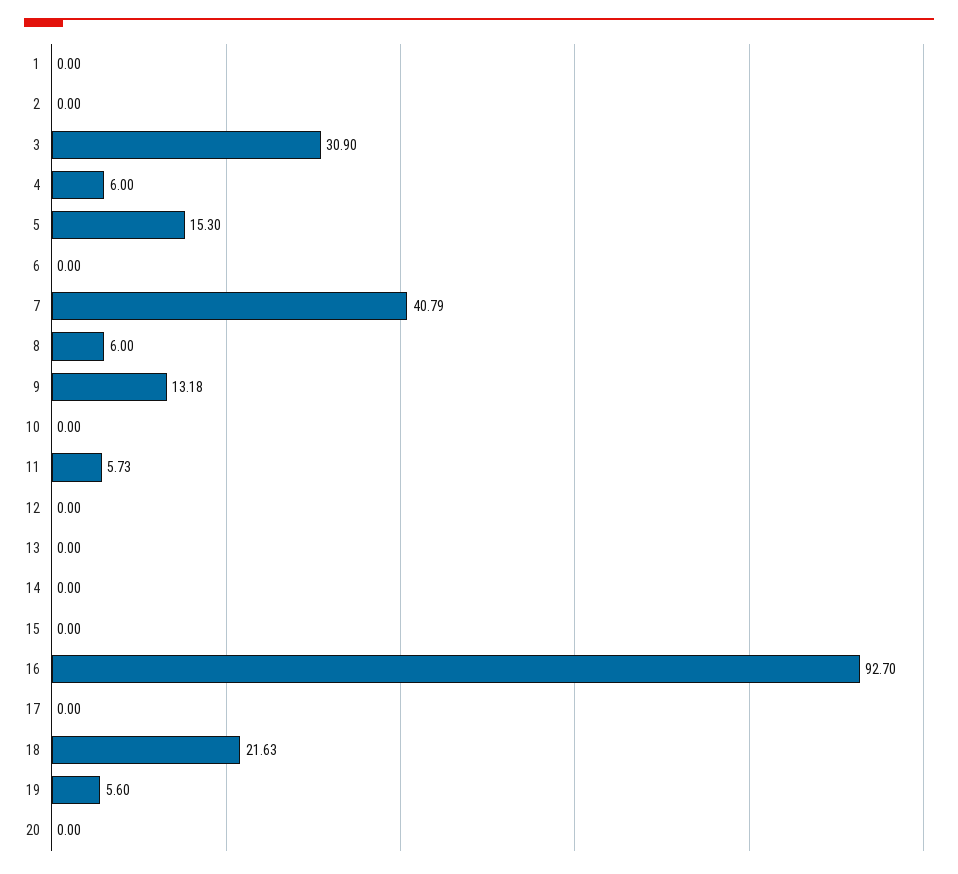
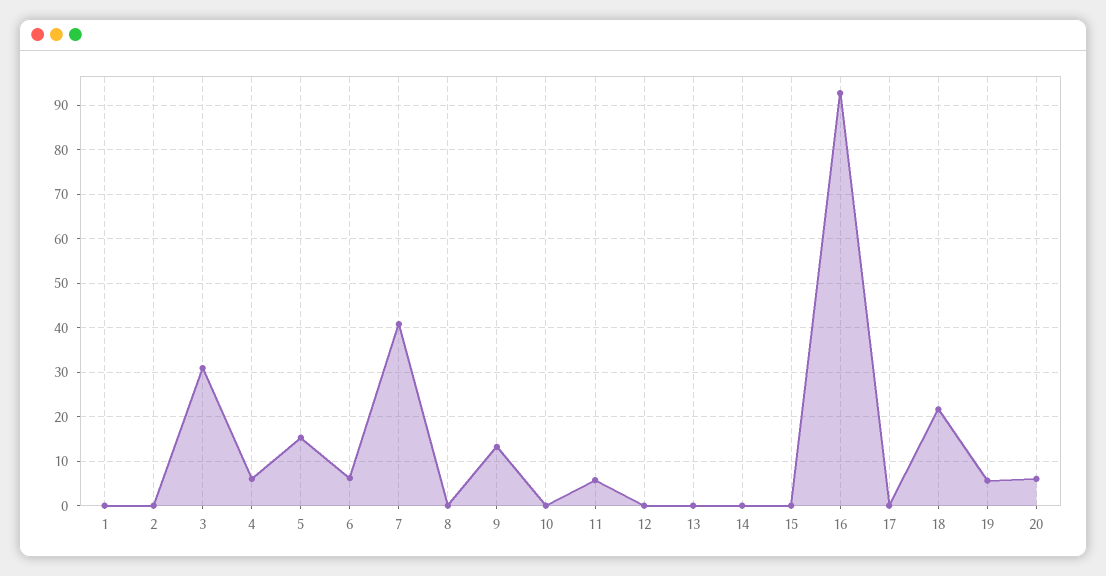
  {
    "1": 0,
    "2": 0,
    "3": 30.9,
    "4": 6,
    "5": 15.3,
-   "6": 0,
+   "6": 6,
    "7": 40.79,
-   "8": 6,
+   "8": 0,
    "9": 13.18,
    "10": 0,
    "11": 5.73,
    "12": 0,
    "13": 0,
    "14": 0,
    "15": 0,
    "16": 92.7,
    "17": 0,
    "18": 21.63,
    "19": 5.6,
-   "20": 0
+   "20": 6
  }

